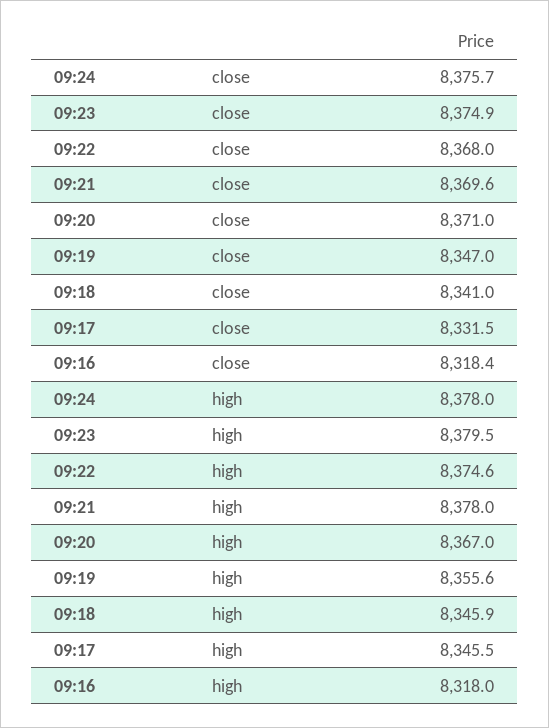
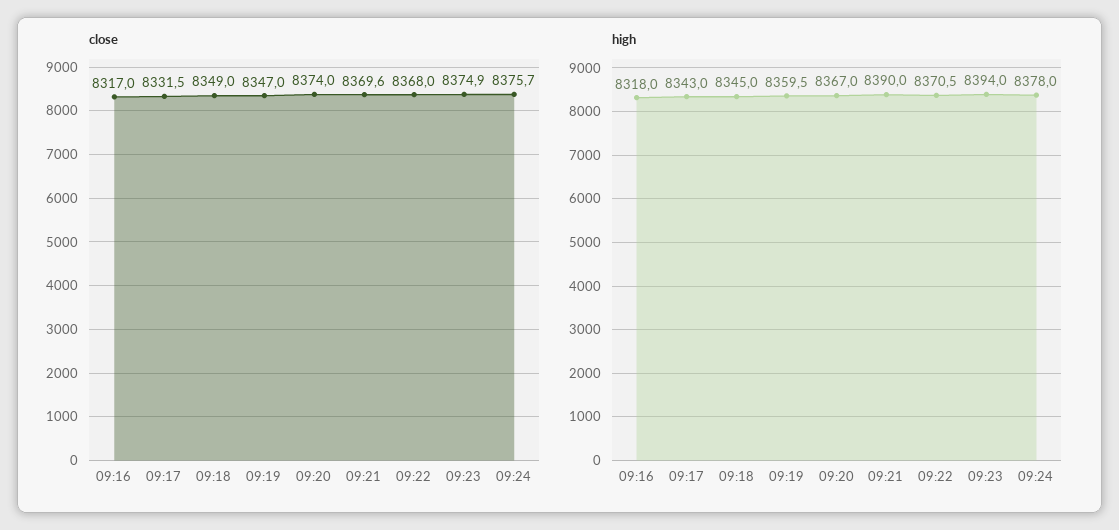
  {
    "close": {
      "09:24": 8375.7,
      "09:23": 8374.9,
      "09:22": 8368,
      "09:21": 8369.6,
-     "09:20": 8371,
+     "09:20": 8374,
      "09:19": 8347,
-     "09:18": 8341,
+     "09:18": 8349,
      "09:17": 8331.5,
-     "09:16": 8318.4
+     "09:16": 8317
    },
    "high": {
      "09:24": 8378,
-     "09:23": 8379.5,
+     "09:23": 8394,
-     "09:22": 8374.6,
+     "09:22": 8370.5,
-     "09:21": 8378,
+     "09:21": 8390,
      "09:20": 8367,
-     "09:19": 8355.6,
+     "09:19": 8359.5,
-     "09:18": 8345.9,
+     "09:18": 8345,
-     "09:17": 8345.5,
+     "09:17": 8343,
      "09:16": 8318
    }
  }

